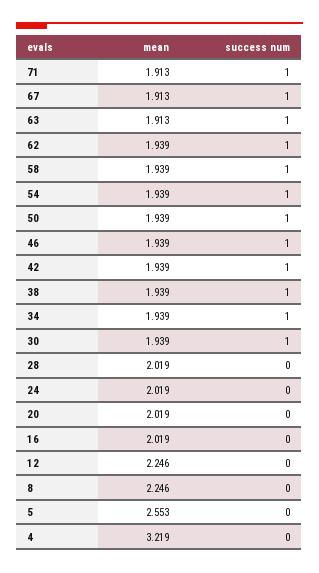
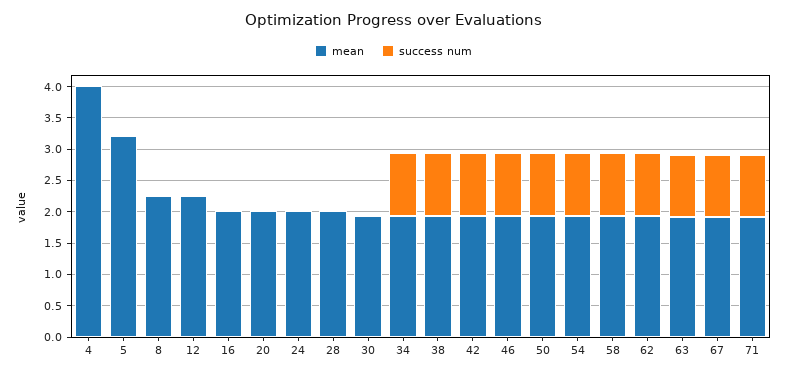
  {
    "mean": {
      "71": 1.913,
      "67": 1.913,
      "63": 1.913,
      "62": 1.939,
      "58": 1.939,
      "54": 1.939,
      "50": 1.939,
      "46": 1.939,
      "42": 1.939,
      "38": 1.939,
      "34": 1.939,
      "30": 1.939,
      "28": 2.019,
      "24": 2.019,
      "20": 2.019,
      "16": 2.019,
      "12": 2.246,
      "8": 2.246,
-     "5": 2.553,
+     "5": 3.25,
-     "4": 3.219
+     "4": 4
    },
    "success num": {
      "71": 1,
      "67": 1,
      "63": 1,
      "62": 1,
      "58": 1,
      "54": 1,
      "50": 1,
      "46": 1,
      "42": 1,
      "38": 1,
      "34": 1,
-     "30": 1,
+     "30": 0,
      "28": 0,
      "24": 0,
      "20": 0,
      "16": 0,
      "12": 0,
      "8": 0,
      "5": 0,
      "4": 0
    }
  }

